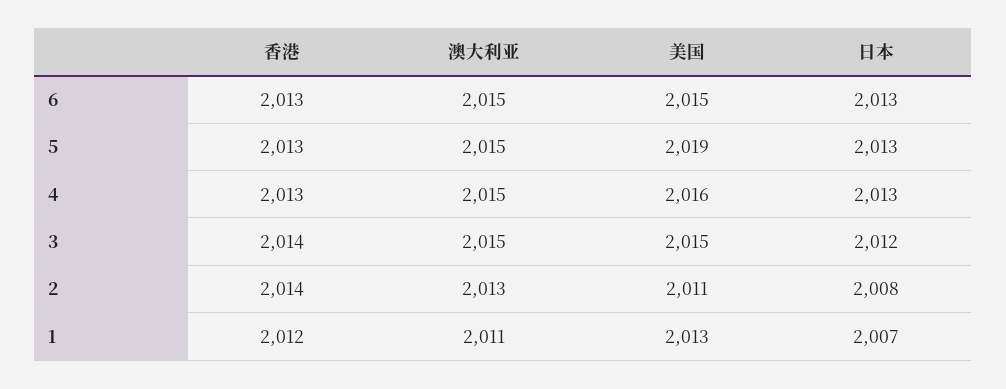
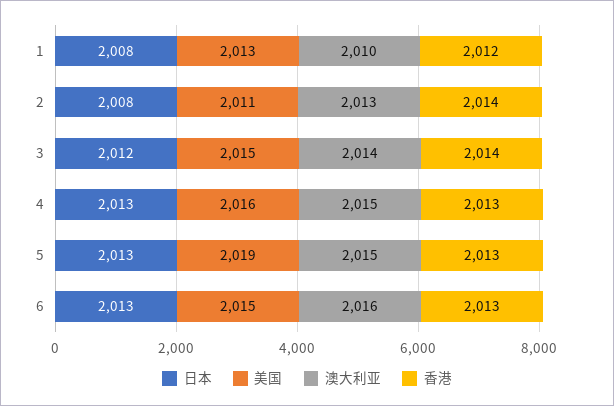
  {
    "香港": {
      "6": 2013,
      "5": 2013,
      "4": 2013,
      "3": 2014,
      "2": 2014,
      "1": 2012
    },
    "澳大利亚": {
-     "6": 2015,
+     "6": 2016,
      "5": 2015,
      "4": 2015,
-     "3": 2015,
+     "3": 2014,
      "2": 2013,
-     "1": 2011
+     "1": 2010
    },
    "美国": {
      "6": 2015,
      "5": 2019,
      "4": 2016,
      "3": 2015,
      "2": 2011,
      "1": 2013
    },
    "日本": {
      "6": 2013,
      "5": 2013,
      "4": 2013,
      "3": 2012,
      "2": 2008,
-     "1": 2007
+     "1": 2008
    }
  }

